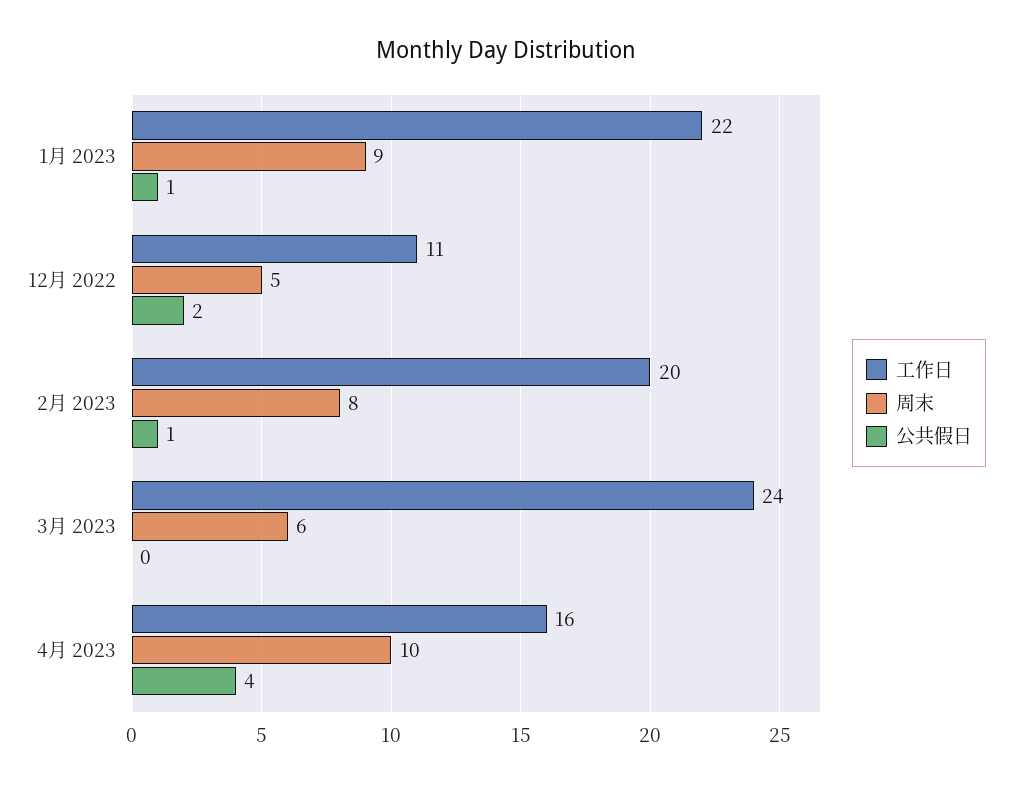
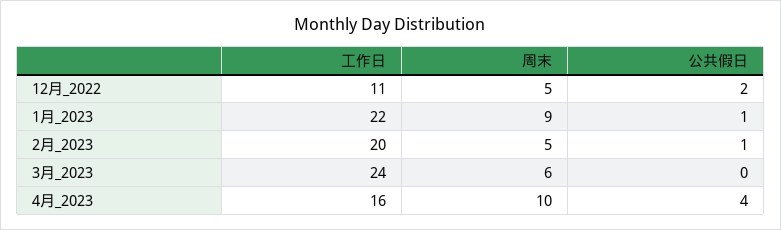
  {
    "工作日": {
      "1月 2023": 22,
      "12月 2022": 11,
      "2月 2023": 20,
      "3月 2023": 24,
      "4月 2023": 16
    },
    "周末": {
      "1月 2023": 9,
      "12月 2022": 5,
-     "2月 2023": 8,
+     "2月 2023": 5,
      "3月 2023": 6,
      "4月 2023": 10
    },
    "公共假日": {
      "1月 2023": 1,
      "12月 2022": 2,
      "2月 2023": 1,
      "3月 2023": 0,
      "4月 2023": 4
    }
  }

